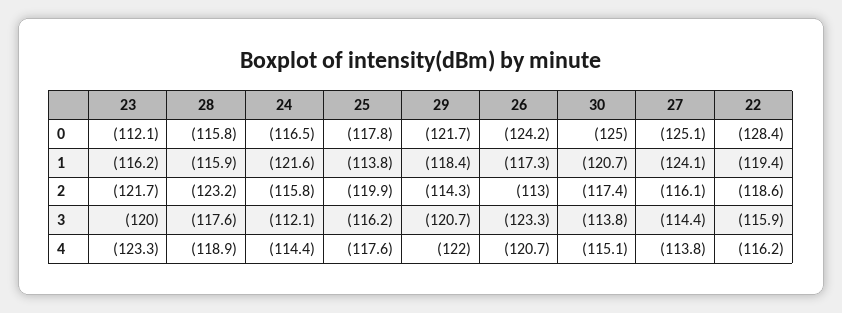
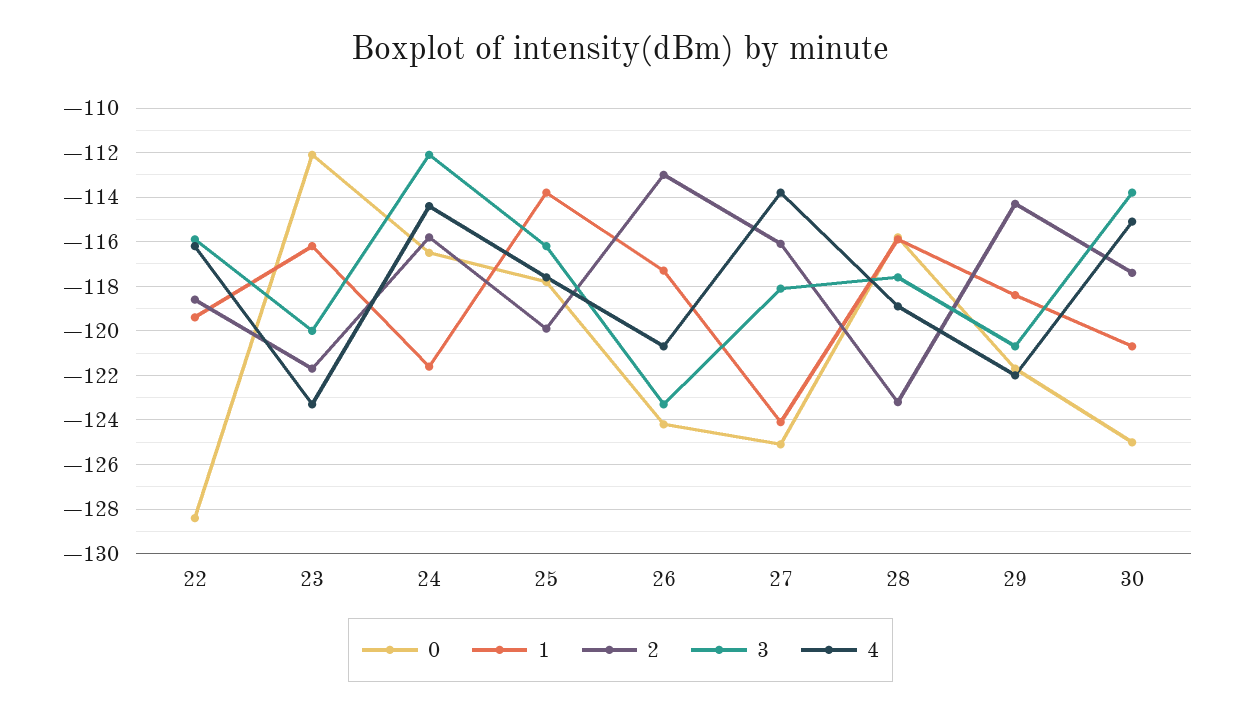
  {
    "0": {
      "23": -112.1,
      "28": -115.8,
      "24": -116.5,
      "25": -117.8,
      "29": -121.7,
      "26": -124.2,
      "30": -125,
      "27": -125.1,
      "22": -128.4
    },
    "1": {
      "23": -116.2,
      "28": -115.9,
      "24": -121.6,
      "25": -113.8,
      "29": -118.4,
      "26": -117.3,
      "30": -120.7,
      "27": -124.1,
      "22": -119.4
    },
    "2": {
      "23": -121.7,
      "28": -123.2,
      "24": -115.8,
      "25": -119.9,
      "29": -114.3,
      "26": -113,
      "30": -117.4,
      "27": -116.1,
      "22": -118.6
    },
    "3": {
      "23": -120,
      "28": -117.6,
      "24": -112.1,
      "25": -116.2,
      "29": -120.7,
      "26": -123.3,
      "30": -113.8,
-     "27": -114.4,
+     "27": -118,
      "22": -115.9
    },
    "4": {
      "23": -123.3,
      "28": -118.9,
      "24": -114.4,
      "25": -117.6,
      "29": -122,
      "26": -120.7,
      "30": -115.1,
      "27": -113.8,
      "22": -116.2
    }
  }

